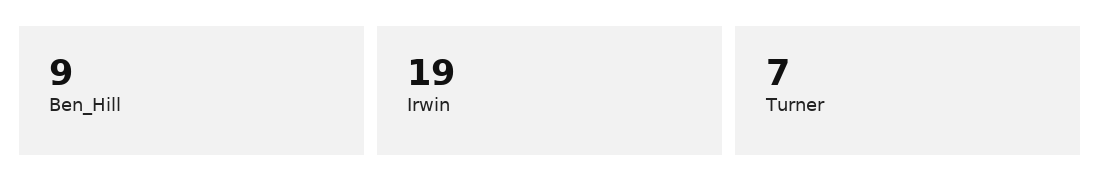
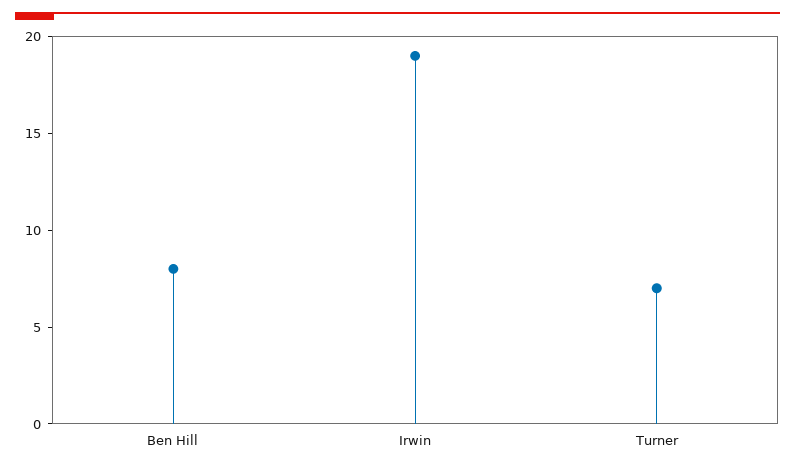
  {
-   "Ben_Hill": 9,
+   "Ben_Hill": 8,
    "Irwin": 19,
    "Turner": 7
  }

